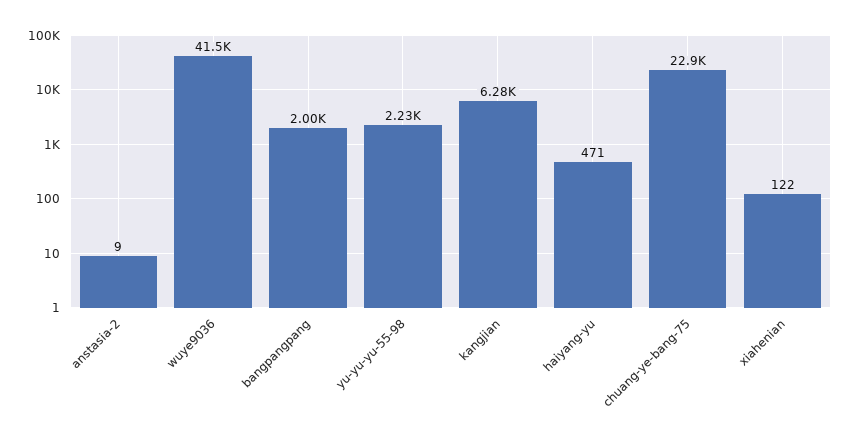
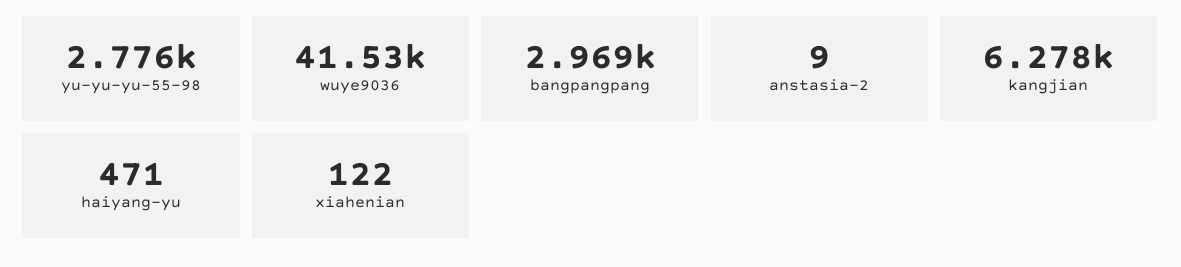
  {
    "anstasia-2": 9,
    "wuye9036": 41530,
-   "bangpangpang": 2000,
+   "bangpangpang": 2969,
-   "yu-yu-yu-55-98": 2230,
+   "yu-yu-yu-55-98": 2776,
    "kangjian": 6278,
    "haiyang-yu": 471,
-   "chuang-ye-bang-75": 22900,
    "xiahenian": 122
  }

